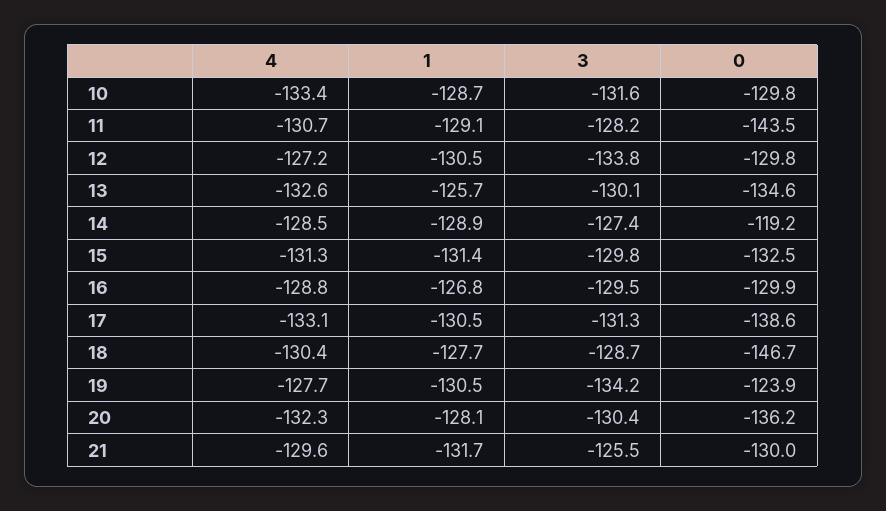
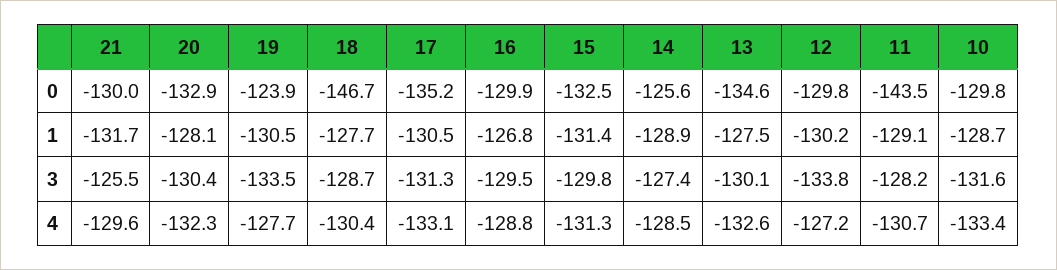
  {
    "4": {
      "10": -133.4,
      "11": -130.7,
      "12": -127.2,
      "13": -132.6,
      "14": -128.5,
      "15": -131.3,
      "16": -128.8,
      "17": -133.1,
      "18": -130.4,
      "19": -127.7,
      "20": -132.3,
      "21": -129.6
    },
    "1": {
      "10": -128.7,
      "11": -129.1,
-     "12": -130.5,
+     "12": -130.2,
-     "13": -125.7,
+     "13": -127.5,
      "14": -128.9,
      "15": -131.4,
      "16": -126.8,
      "17": -130.5,
      "18": -127.7,
      "19": -130.5,
      "20": -128.1,
      "21": -131.7
    },
    "3": {
      "10": -131.6,
      "11": -128.2,
      "12": -133.8,
      "13": -130.1,
      "14": -127.4,
      "15": -129.8,
      "16": -129.5,
      "17": -131.3,
      "18": -128.7,
-     "19": -134.2,
+     "19": -133.5,
      "20": -130.4,
      "21": -125.5
    },
    "0": {
      "10": -129.8,
      "11": -143.5,
      "12": -129.8,
      "13": -134.6,
-     "14": -119.2,
+     "14": -125.6,
      "15": -132.5,
      "16": -129.9,
-     "17": -138.6,
+     "17": -135.2,
      "18": -146.7,
      "19": -123.9,
-     "20": -136.2,
+     "20": -132.9,
      "21": -130
    }
  }

